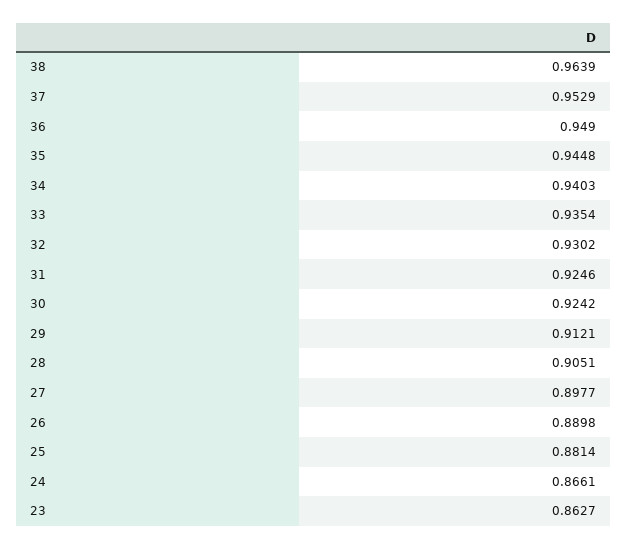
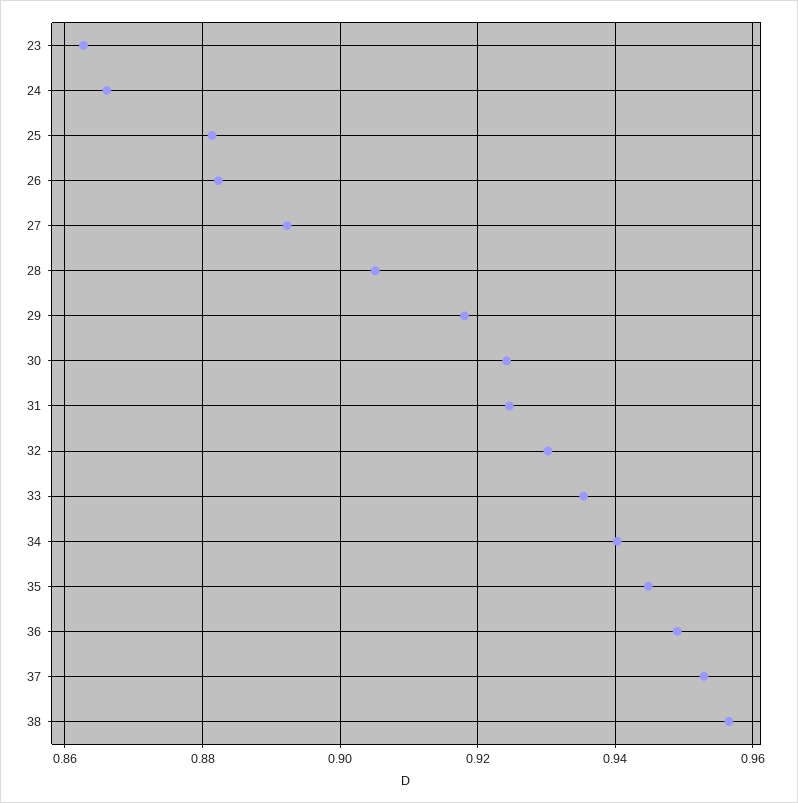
  {
-   "38": 0.9639,
+   "38": 0.956,
    "37": 0.9529,
    "36": 0.949,
    "35": 0.9448,
    "34": 0.9403,
    "33": 0.9354,
    "32": 0.9302,
    "31": 0.9246,
    "30": 0.9242,
-   "29": 0.9121,
+   "29": 0.918,
    "28": 0.9051,
-   "27": 0.8977,
+   "27": 0.892,
-   "26": 0.8898,
+   "26": 0.882,
    "25": 0.8814,
    "24": 0.8661,
    "23": 0.8627
  }

